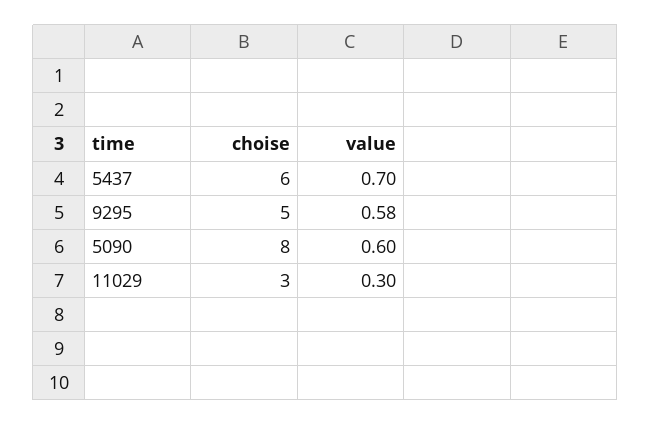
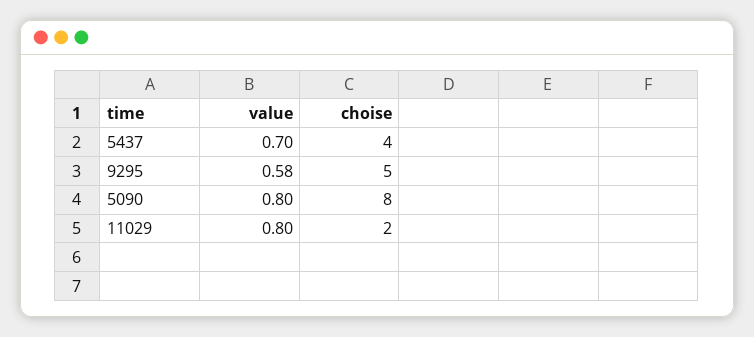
  {
    "choise": {
-     "5437": 6,
+     "5437": 4,
      "9295": 5,
      "5090": 8,
-     "11029": 3
+     "11029": 2
    },
    "value": {
      "5437": 0.7,
      "9295": 0.58,
-     "5090": 0.6,
+     "5090": 0.8,
-     "11029": 0.3
+     "11029": 0.8
    }
  }

